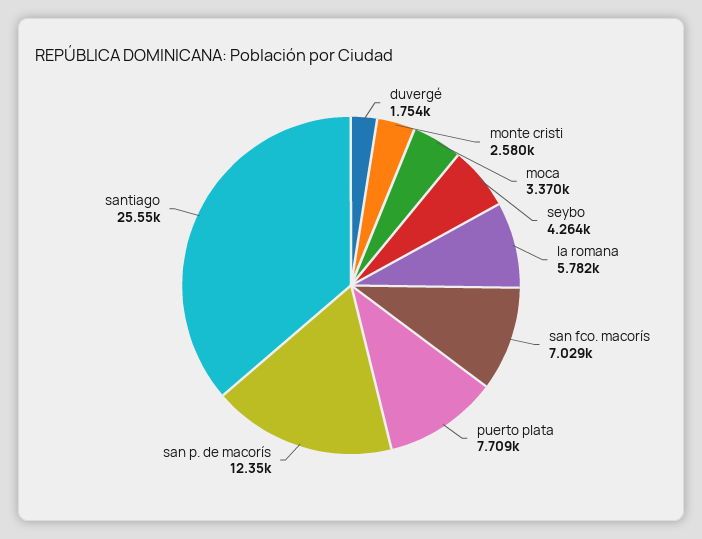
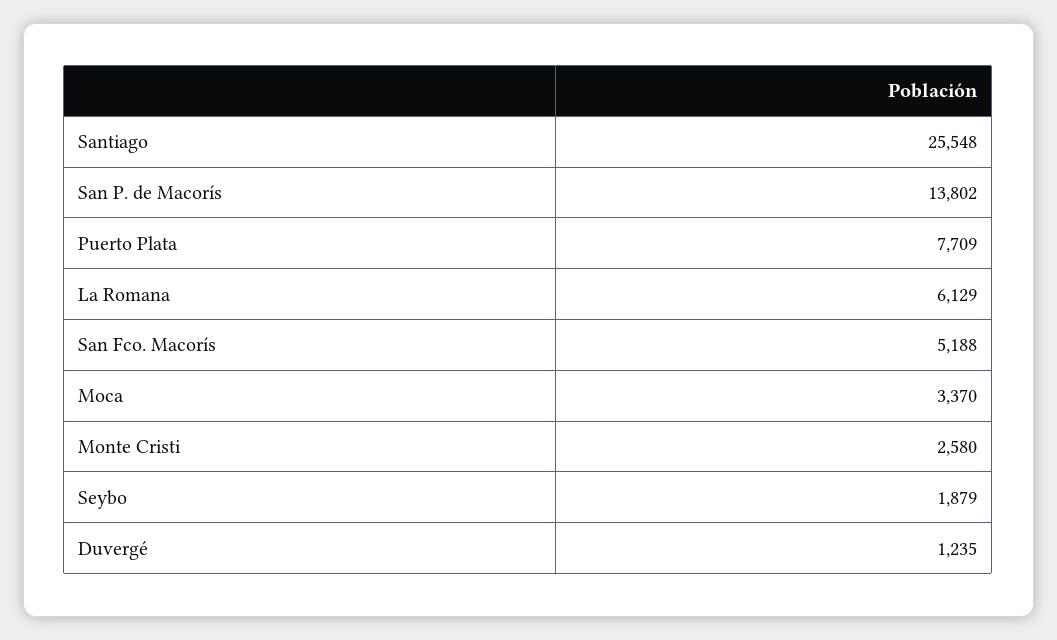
  {
-   "duvergé": 1754,
+   "duvergé": 1235,
    "monte cristi": 2580,
    "moca": 3370,
-   "seybo": 4264,
+   "seybo": 1879,
-   "la romana": 5782,
+   "la romana": 6129,
-   "san fco. macorís": 7029,
+   "san fco. macorís": 5188,
    "puerto plata": 7709,
-   "san p. de macorís": 12350,
+   "san p. de macorís": 13802,
    "santiago": 25548
  }

